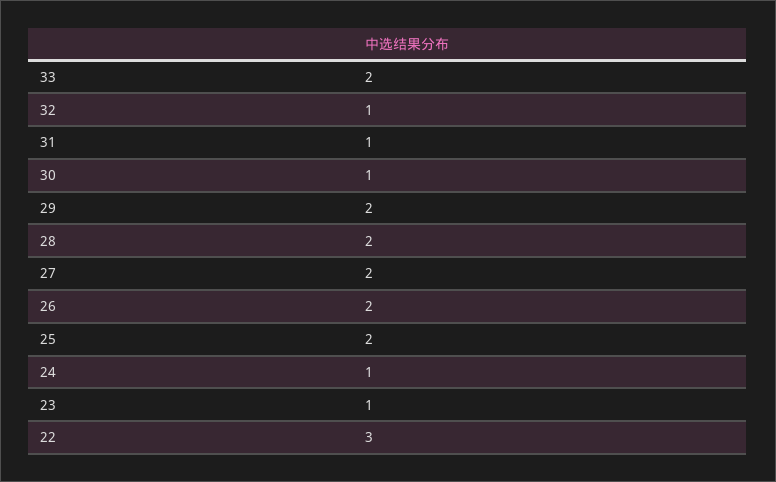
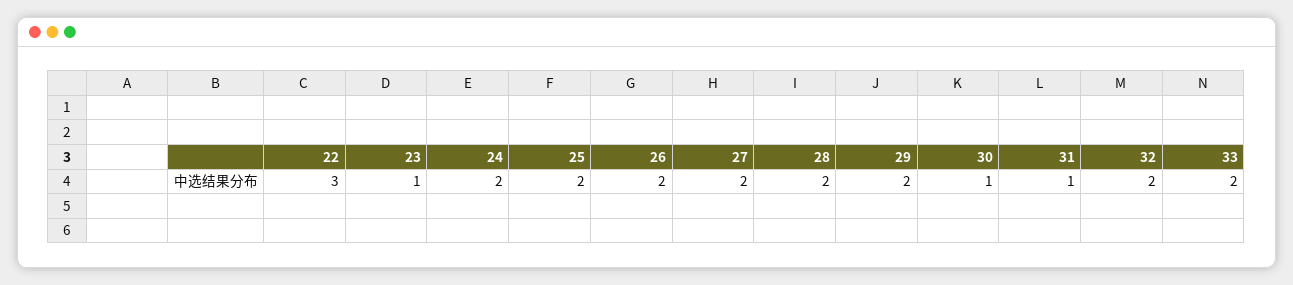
  {
    "33": 2,
-   "32": 1,
+   "32": 2,
    "31": 1,
    "30": 1,
    "29": 2,
    "28": 2,
    "27": 2,
    "26": 2,
    "25": 2,
-   "24": 1,
+   "24": 2,
    "23": 1,
    "22": 3
  }

